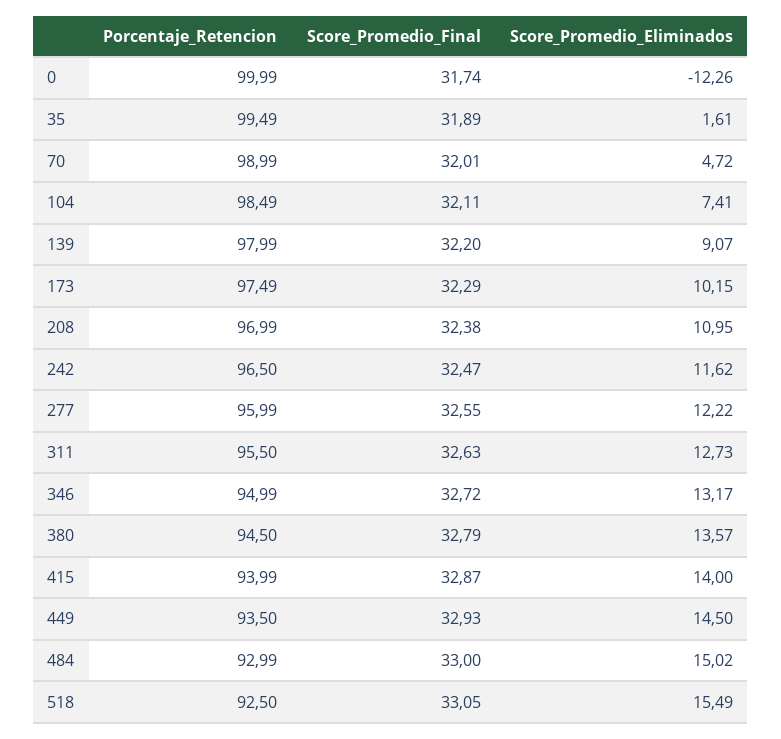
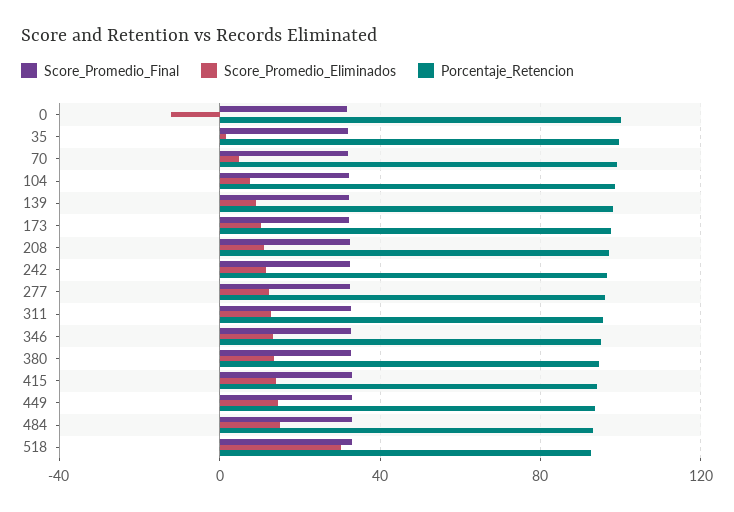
  {
    "Porcentaje_Retencion": {
      "0": 99.99,
      "35": 99.49,
      "70": 98.99,
      "104": 98.49,
      "139": 97.99,
      "173": 97.49,
      "208": 96.99,
      "242": 96.5,
      "277": 95.99,
      "311": 95.5,
      "346": 94.99,
      "380": 94.5,
      "415": 93.99,
      "449": 93.5,
      "484": 92.99,
      "518": 92.5
    },
    "Score_Promedio_Final": {
      "0": 31.74,
      "35": 31.89,
      "70": 32.01,
      "104": 32.11,
      "139": 32.2,
      "173": 32.29,
      "208": 32.38,
      "242": 32.47,
      "277": 32.55,
      "311": 32.63,
      "346": 32.72,
      "380": 32.79,
      "415": 32.87,
      "449": 32.93,
      "484": 33,
      "518": 33.05
    },
    "Score_Promedio_Eliminados": {
      "0": -12.26,
      "35": 1.61,
      "70": 4.72,
      "104": 7.41,
      "139": 9.07,
      "173": 10.15,
      "208": 10.95,
      "242": 11.62,
      "277": 12.22,
      "311": 12.73,
      "346": 13.17,
      "380": 13.57,
      "415": 14,
      "449": 14.5,
      "484": 15.02,
-     "518": 15.49
+     "518": 30
    }
  }

